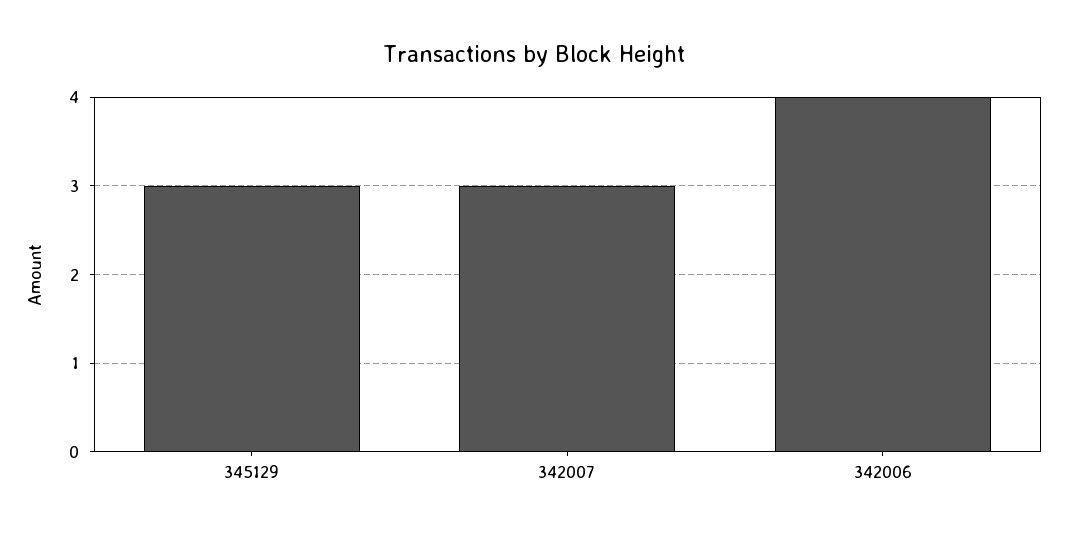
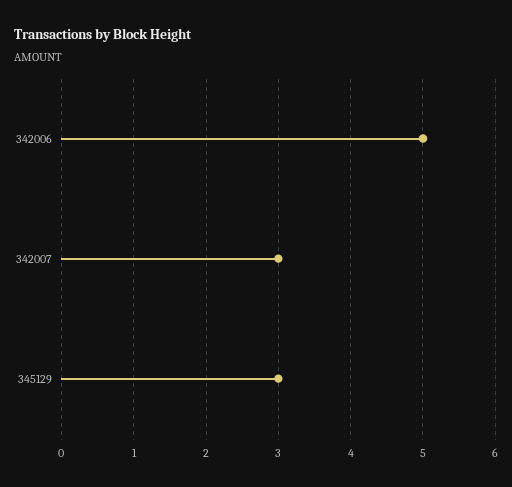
  {
    "345129": 3,
    "342007": 3,
-   "342006": 4
+   "342006": 5
  }

